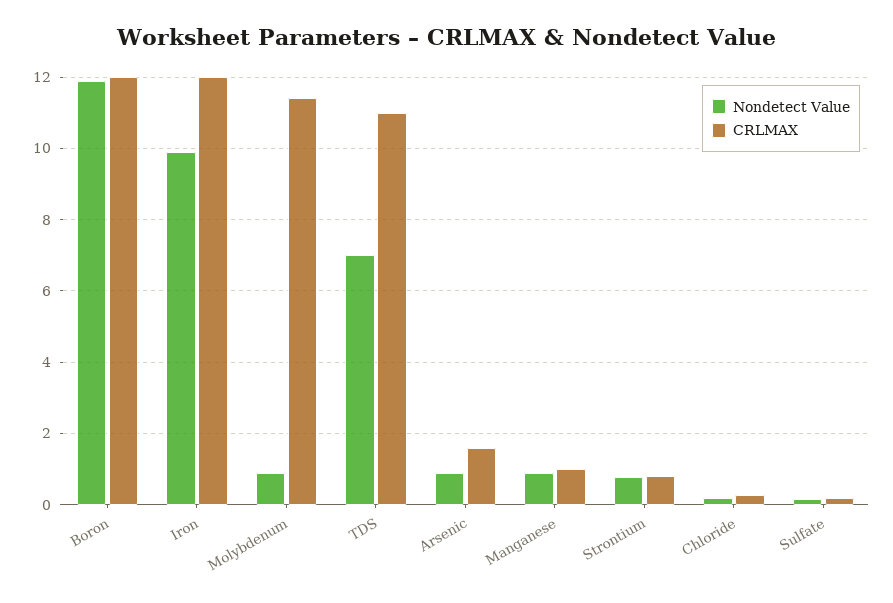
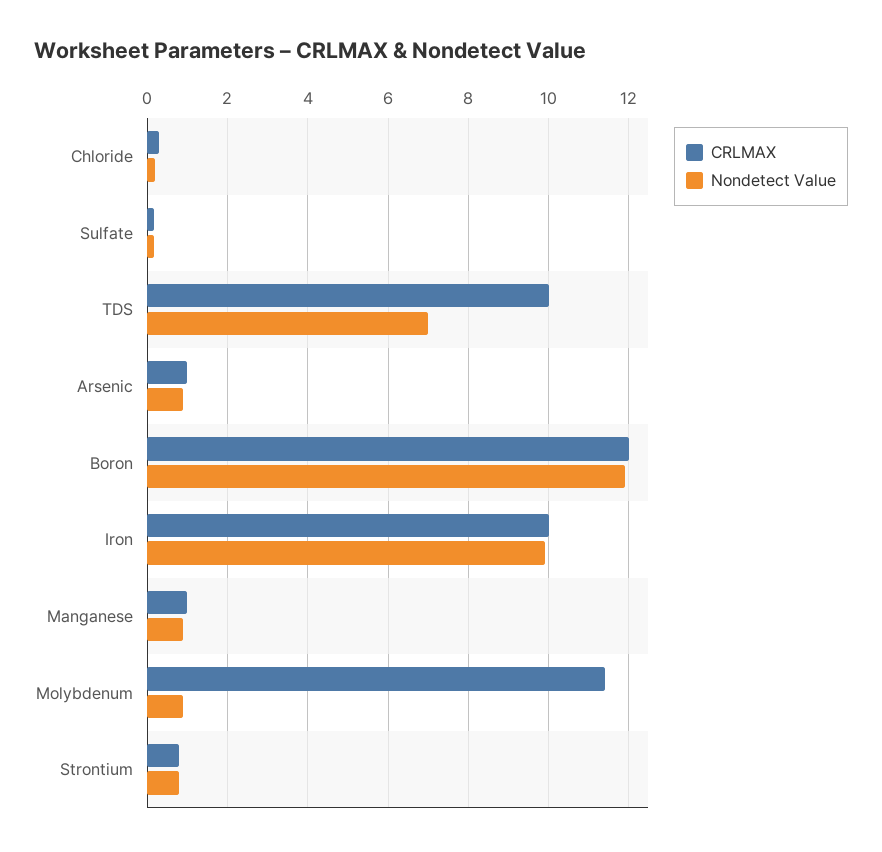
  {
    "Nondetect Value": {
      "Boron": 12,
      "Iron": 10,
      "Molybdenum": 1,
      "TDS": 7,
      "Arsenic": 1,
      "Manganese": 1,
      "Strontium": 0.8,
      "Chloride": 0.2,
      "Sulfate": 0.2
    },
    "CRLMAX": {
      "Boron": 12,
-     "Iron": 12,
+     "Iron": 10,
      "Molybdenum": 11.4,
-     "TDS": 11,
+     "TDS": 10,
-     "Arsenic": 1.6,
+     "Arsenic": 1,
      "Manganese": 1,
      "Strontium": 0.8,
      "Chloride": 0.2,
      "Sulfate": 0.2
    }
  }

